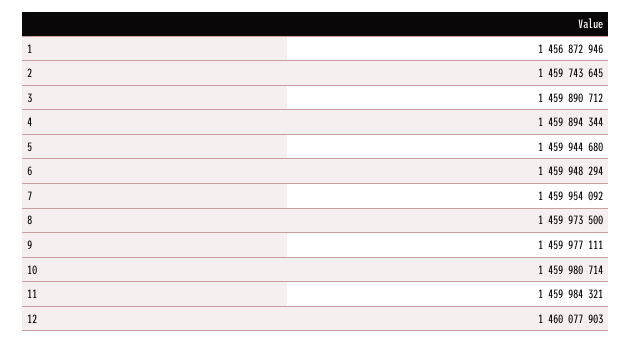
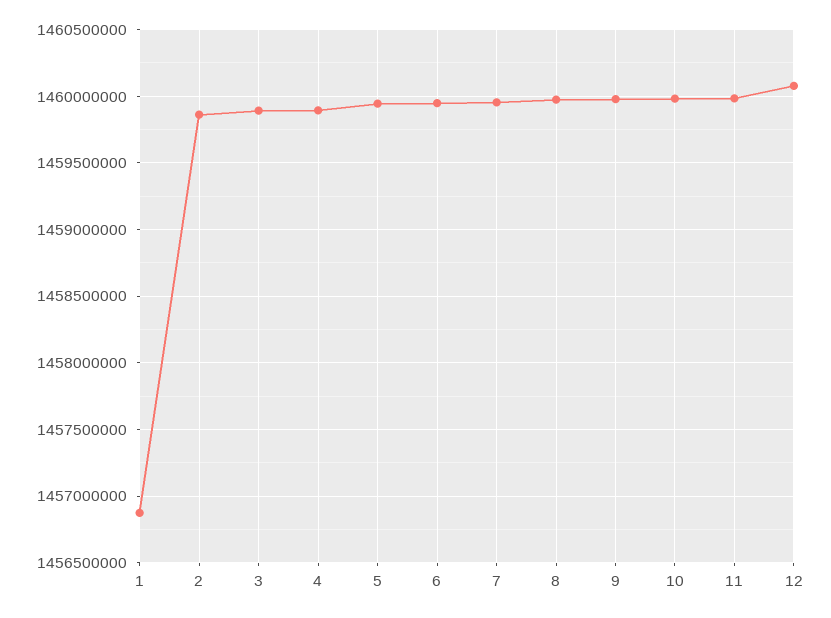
  {
    "1": 1456872946,
-   "2": 1459743645,
+   "2": 1459850000,
    "3": 1459890712,
    "4": 1459894344,
    "5": 1459944680,
    "6": 1459948294,
    "7": 1459954092,
    "8": 1459973500,
    "9": 1459977111,
    "10": 1459980714,
    "11": 1459984321,
    "12": 1460077903
  }

